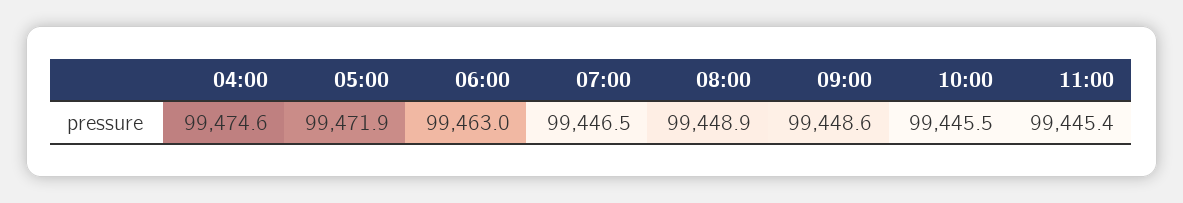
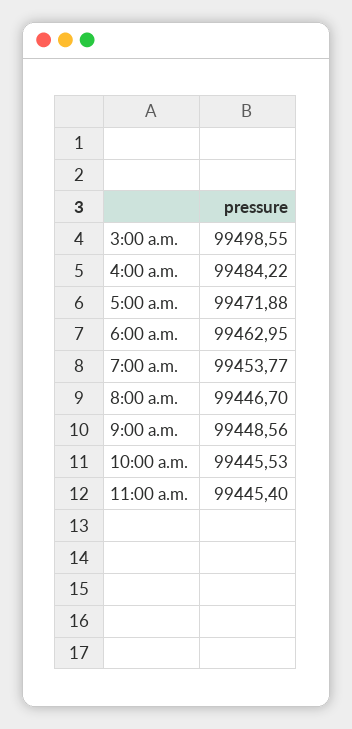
  {
-   "04:00": 99474.6,
+   "04:00": 99484.22,
    "05:00": 99471.88,
    "06:00": 99462.95,
-   "07:00": 99446.5,
+   "07:00": 99453.77,
-   "08:00": 99448.9,
+   "08:00": 99446.7,
    "09:00": 99448.56,
    "10:00": 99445.53,
-   "11:00": 99445.4
+   "11:00": 99445.4,
+   "3:00 a.m.": 99498.55
  }

